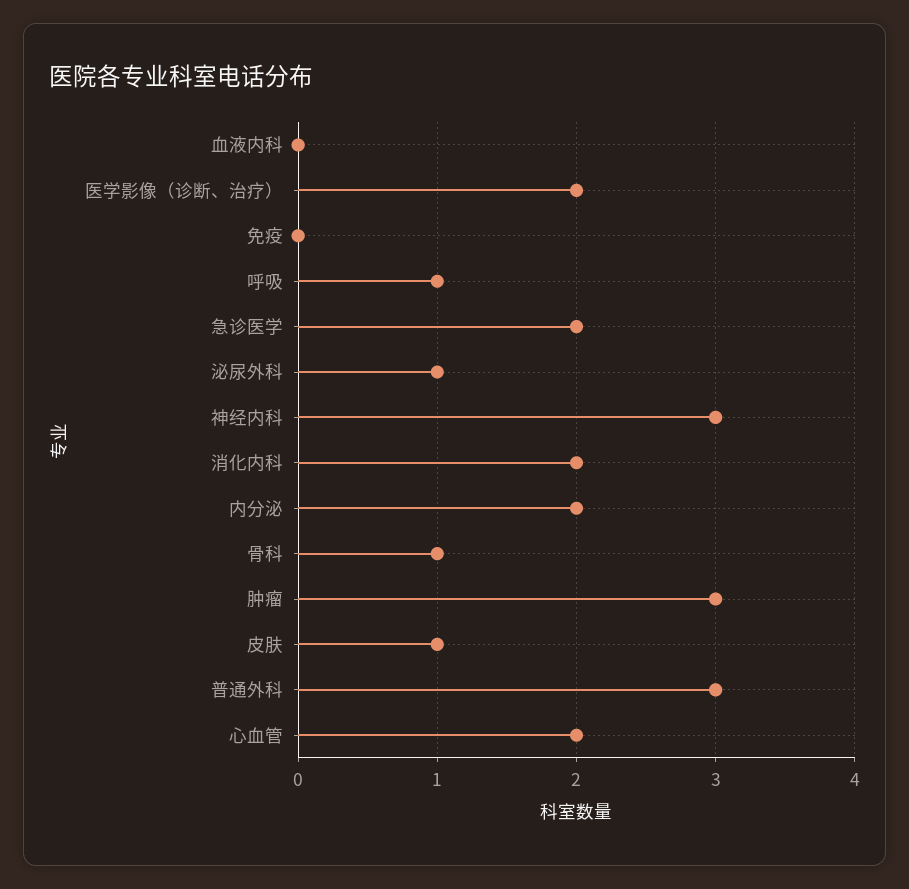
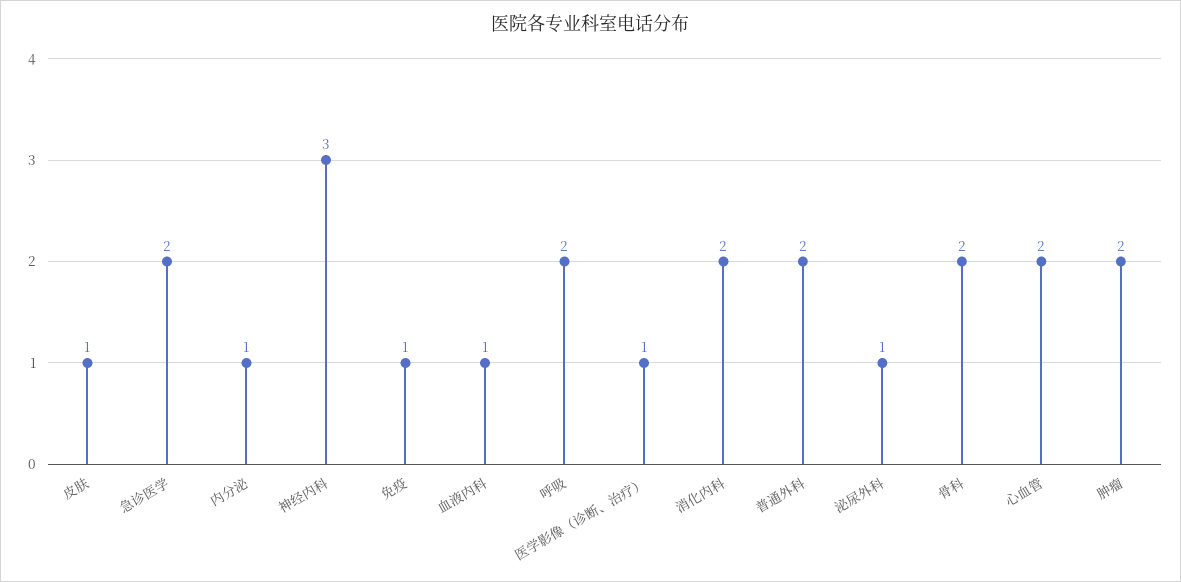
  {
-   "血液内科": 0,
+   "血液内科": 1,
-   "医学影像（诊断、治疗）": 2,
+   "医学影像（诊断、治疗）": 1,
-   "免疫": 0,
+   "免疫": 1,
-   "呼吸": 1,
+   "呼吸": 2,
    "急诊医学": 2,
    "泌尿外科": 1,
    "神经内科": 3,
    "消化内科": 2,
-   "内分泌": 2,
+   "内分泌": 1,
-   "骨科": 1,
+   "骨科": 2,
-   "肿瘤": 3,
+   "肿瘤": 2,
    "皮肤": 1,
-   "普通外科": 3,
+   "普通外科": 2,
    "心血管": 2
  }

